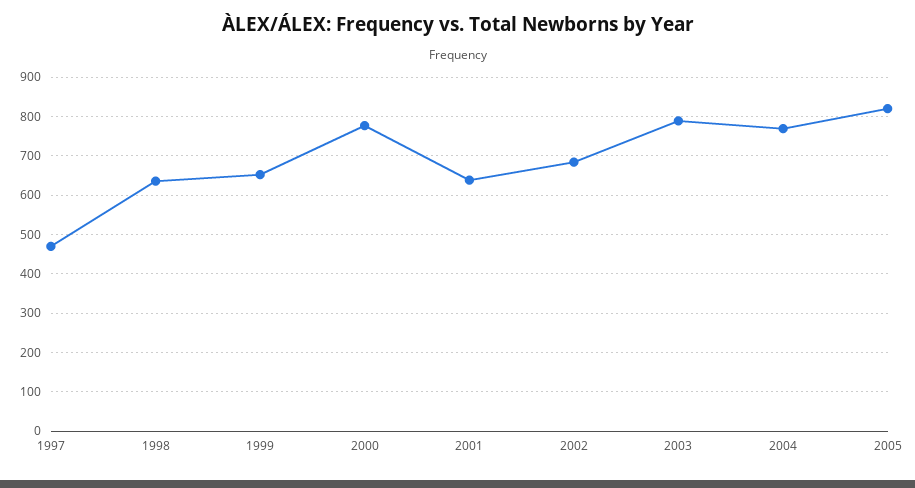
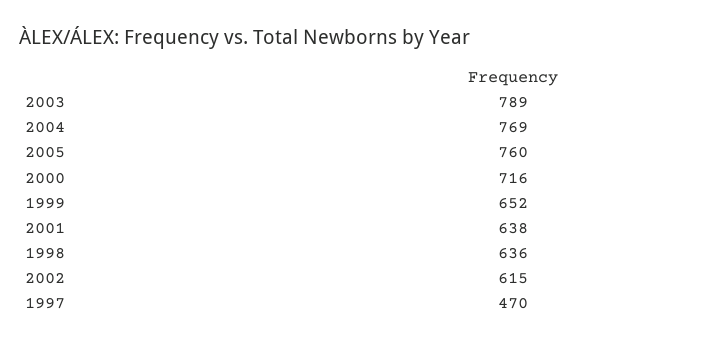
  {
    "1997": 470,
    "1998": 636,
    "1999": 652,
-   "2000": 780,
+   "2000": 716,
    "2001": 638,
-   "2002": 680,
+   "2002": 615,
    "2003": 789,
    "2004": 769,
-   "2005": 820
+   "2005": 760
  }

